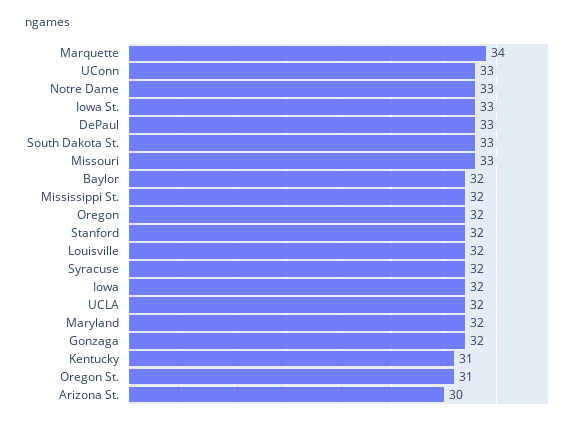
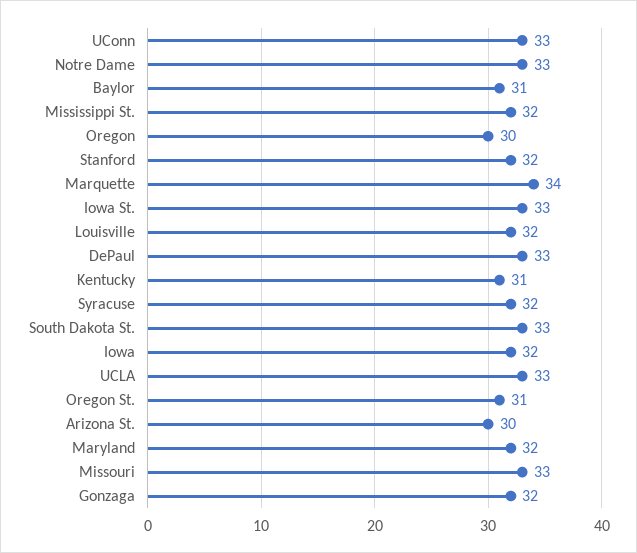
  {
    "Marquette": 34,
    "UConn": 33,
    "Notre Dame": 33,
    "Iowa St.": 33,
    "DePaul": 33,
    "South Dakota St.": 33,
    "Missouri": 33,
-   "Baylor": 32,
+   "Baylor": 31,
    "Mississippi St.": 32,
-   "Oregon": 32,
+   "Oregon": 30,
    "Stanford": 32,
    "Louisville": 32,
    "Syracuse": 32,
    "Iowa": 32,
-   "UCLA": 32,
+   "UCLA": 33,
    "Maryland": 32,
    "Gonzaga": 32,
    "Kentucky": 31,
    "Oregon St.": 31,
    "Arizona St.": 30
  }

